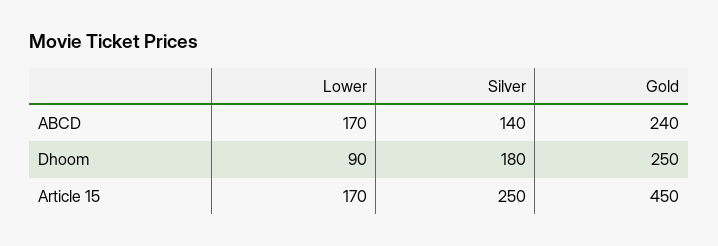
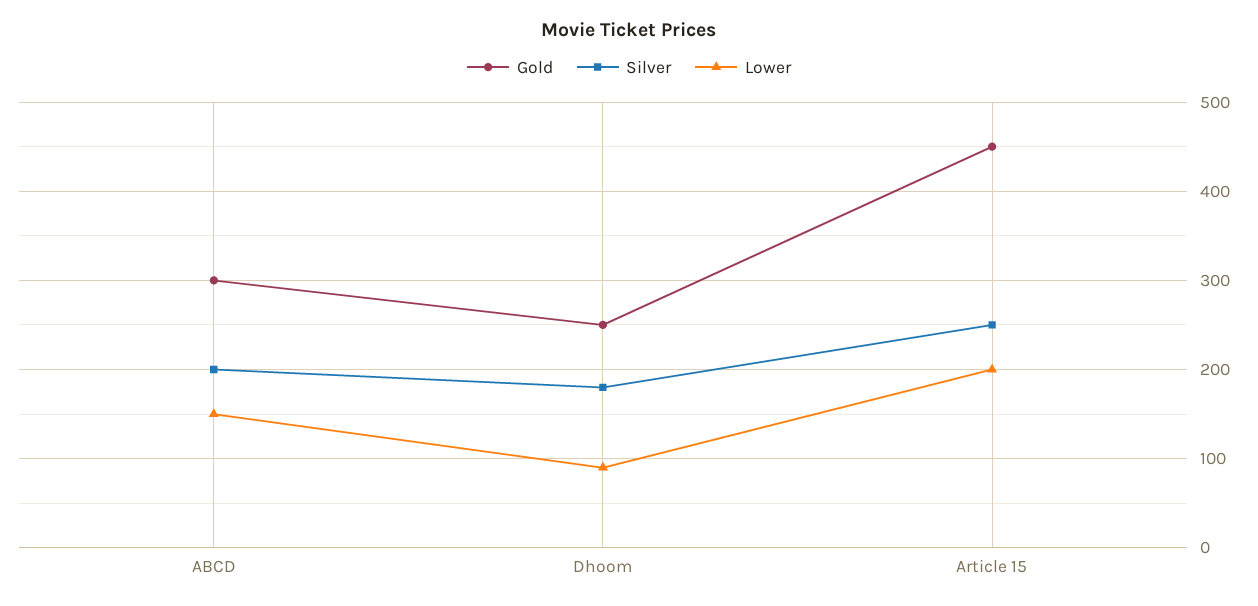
  {
    "Lower": {
-     "ABCD": 170,
+     "ABCD": 150,
      "Dhoom": 90,
-     "Article 15": 170
+     "Article 15": 200
    },
    "Silver": {
-     "ABCD": 140,
+     "ABCD": 200,
      "Dhoom": 180,
      "Article 15": 250
    },
    "Gold": {
-     "ABCD": 240,
+     "ABCD": 300,
      "Dhoom": 250,
      "Article 15": 450
    }
  }

